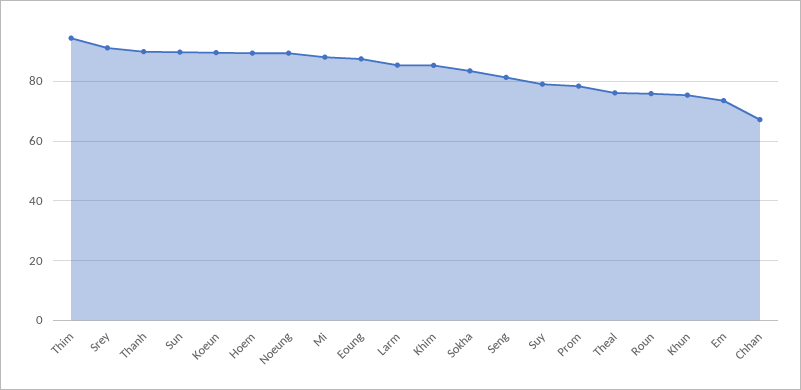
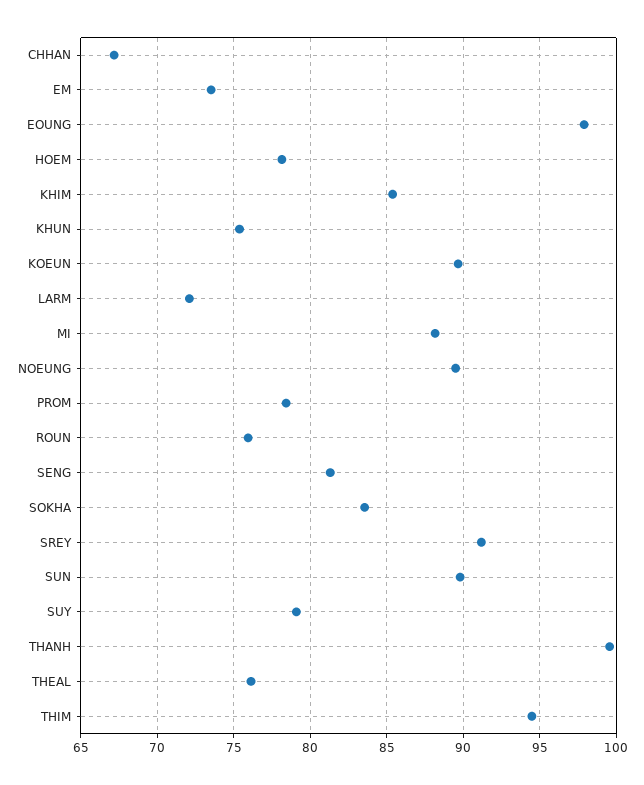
  {
    "Thim": 94.5,
    "Srey": 91,
-   "Thanh": 90,
+   "Thanh": 99.5,
    "Sun": 90,
    "Koeun": 89.5,
-   "Hoem": 90,
+   "Hoem": 78,
    "Noeung": 89.5,
    "Mi": 88,
-   "Eoung": 87.5,
+   "Eoung": 98,
-   "Larm": 85,
+   "Larm": 72,
    "Khim": 85.5,
    "Sokha": 83.5,
    "Seng": 81.5,
    "Suy": 79,
    "Prom": 78.5,
    "Theal": 76,
    "Roun": 76,
    "Khun": 75.5,
    "Em": 73.5,
    "Chhan": 67
  }

